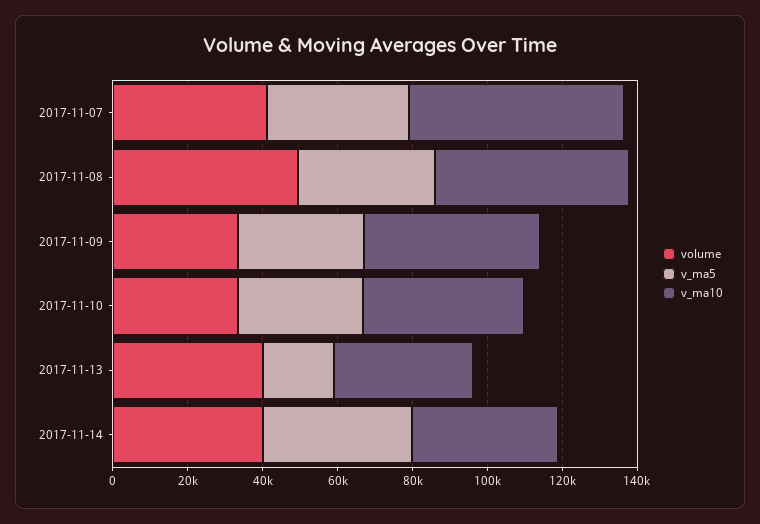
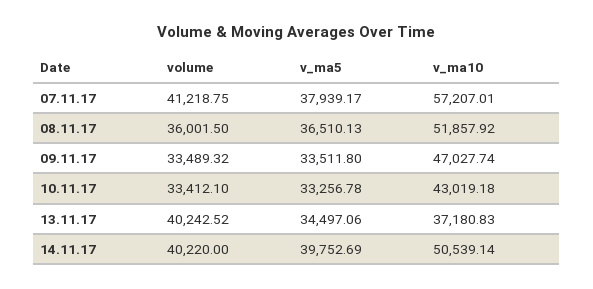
  {
    "volume": {
      "2017-11-07": 41218.75,
-     "2017-11-08": 50000,
+     "2017-11-08": 36001.5,
      "2017-11-09": 33489.32,
      "2017-11-10": 33412.1,
      "2017-11-13": 40242.52,
      "2017-11-14": 40220
    },
    "v_ma5": {
      "2017-11-07": 37939.17,
      "2017-11-08": 36510.13,
      "2017-11-09": 33511.8,
      "2017-11-10": 33256.78,
-     "2017-11-13": 20000,
+     "2017-11-13": 34497.06,
      "2017-11-14": 39752.69
    },
    "v_ma10": {
      "2017-11-07": 57207.01,
      "2017-11-08": 51857.92,
      "2017-11-09": 47027.74,
      "2017-11-10": 43019.18,
      "2017-11-13": 37180.83,
-     "2017-11-14": 40000
+     "2017-11-14": 50539.14
    }
  }

